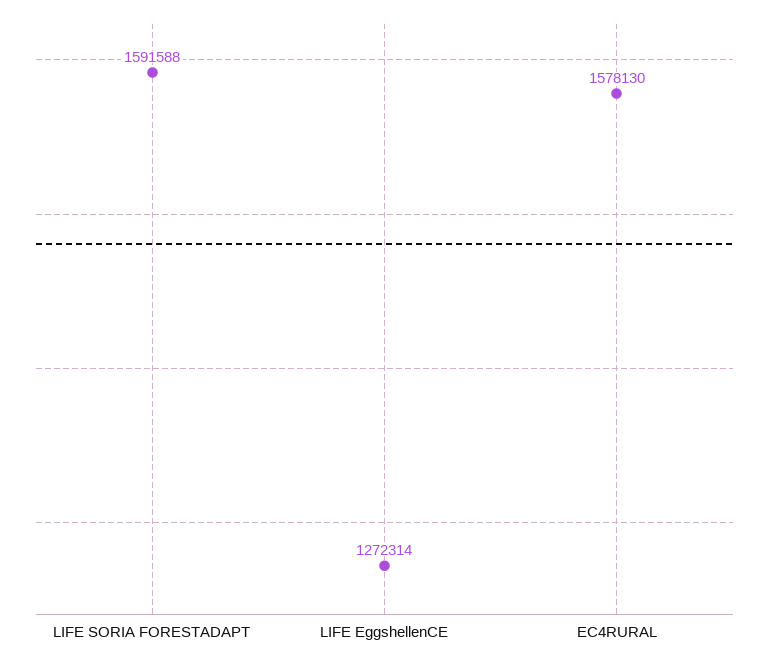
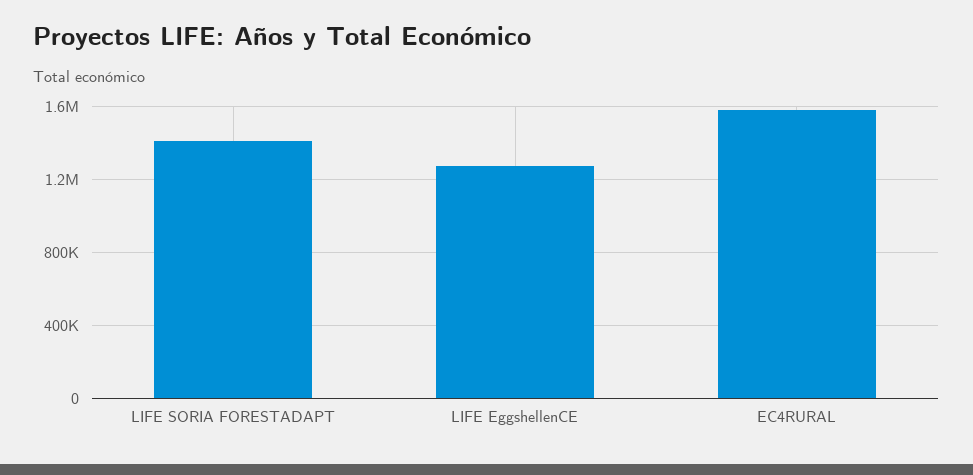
  {
-   "LIFE SORIA FORESTADAPT": 1591588,
+   "LIFE SORIA FORESTADAPT": 1400000,
    "LIFE EggshellenCE": 1272314,
    "EC4RURAL": 1578130
  }

